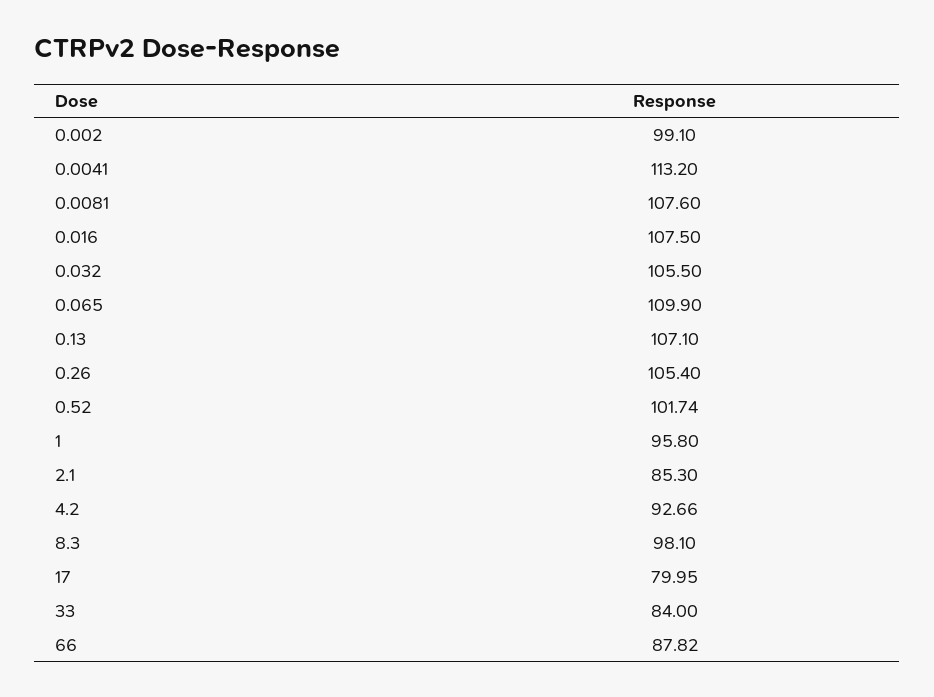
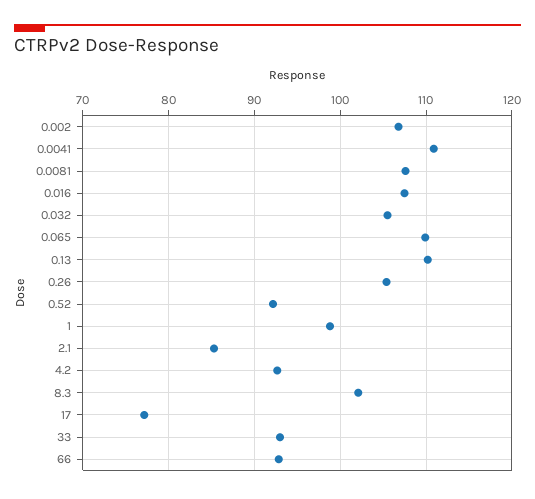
  {
-   "0.002": 99.1,
+   "0.002": 107,
-   "0.0041": 113.2,
+   "0.0041": 111,
    "0.0081": 107.6,
    "0.016": 107.5,
    "0.032": 105.5,
    "0.065": 109.9,
-   "0.13": 107.1,
+   "0.13": 110,
    "0.26": 105.4,
-   "0.52": 101.74,
+   "0.52": 92,
-   "1": 95.8,
+   "1": 99,
    "2.1": 85.3,
    "4.2": 92.66,
-   "8.3": 98.1,
+   "8.3": 102,
-   "17": 79.95,
+   "17": 77,
-   "33": 84,
+   "33": 93,
-   "66": 87.82
+   "66": 93
  }

